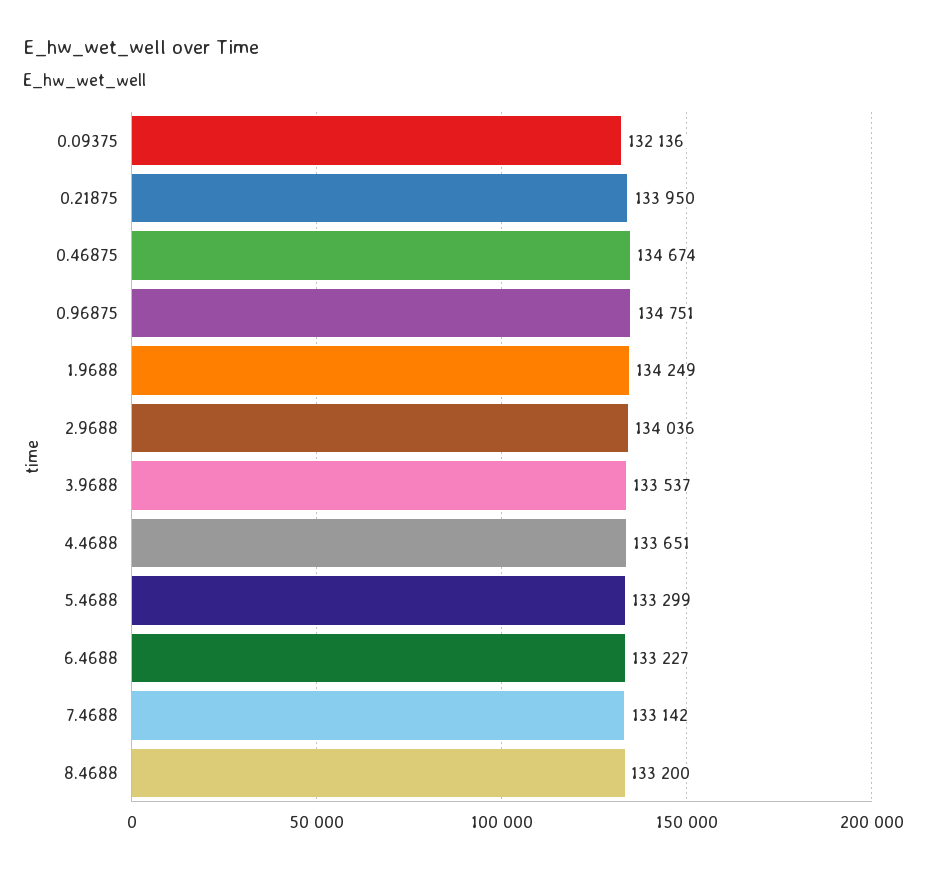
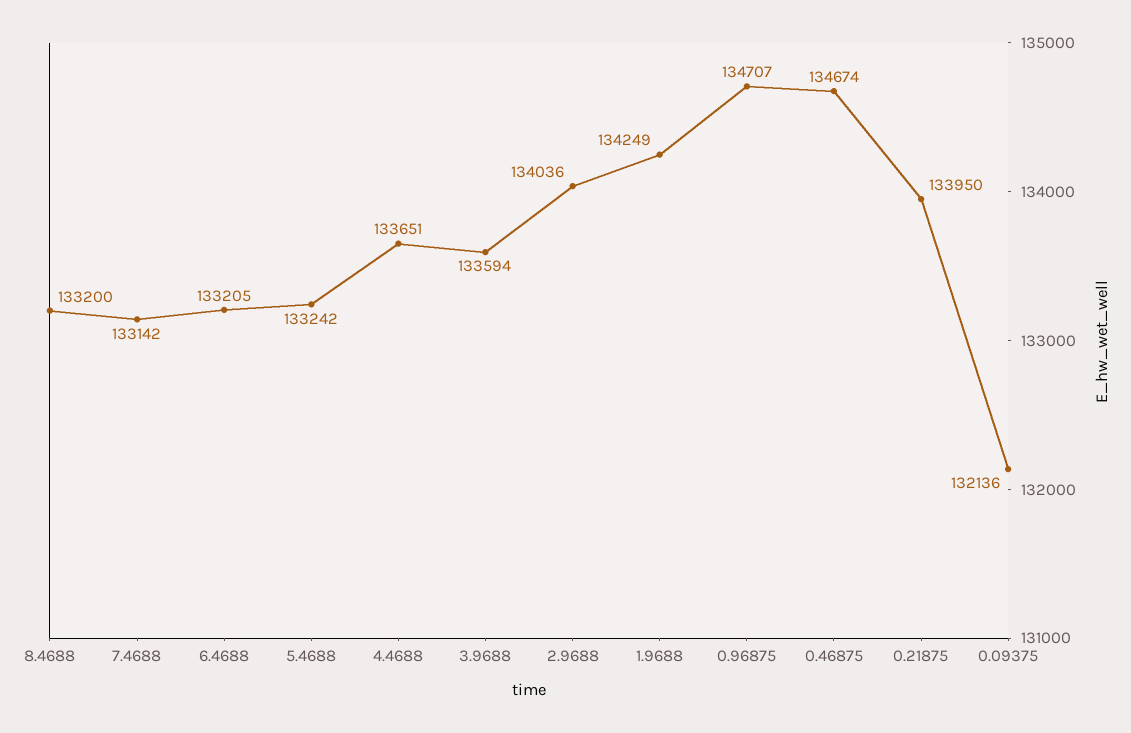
  {
    "0.09375": 132136,
    "0.21875": 133950,
    "0.46875": 134674,
-   "0.96875": 134751,
+   "0.96875": 134707,
    "1.9688": 134249,
    "2.9688": 134036,
-   "3.9688": 133537,
+   "3.9688": 133594,
    "4.4688": 133651,
-   "5.4688": 133299,
+   "5.4688": 133242,
-   "6.4688": 133227,
+   "6.4688": 133205,
    "7.4688": 133142,
    "8.4688": 133200
  }

